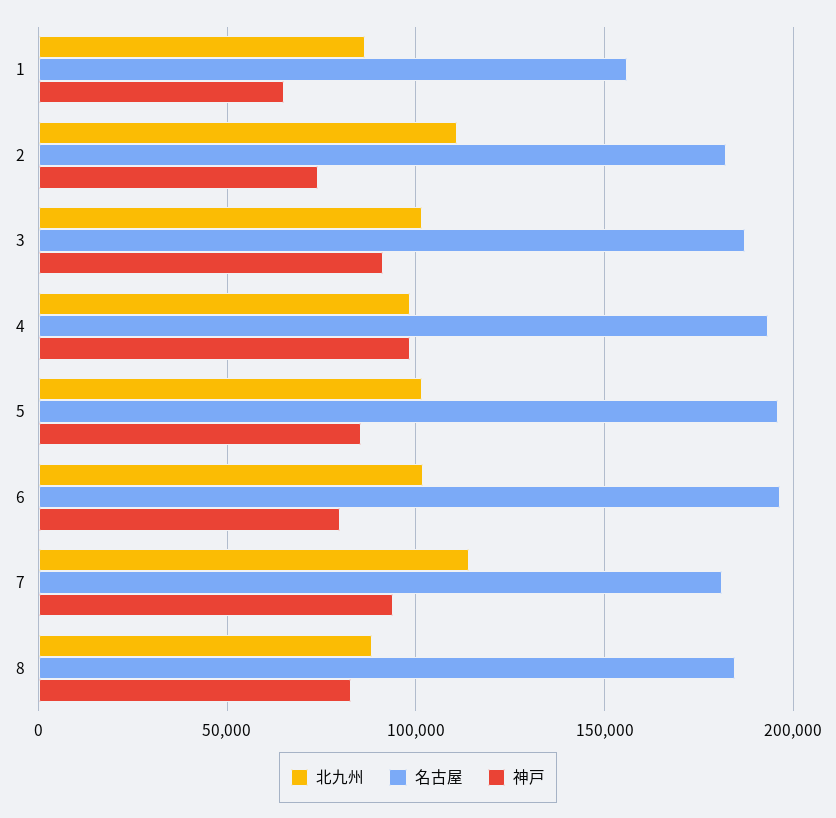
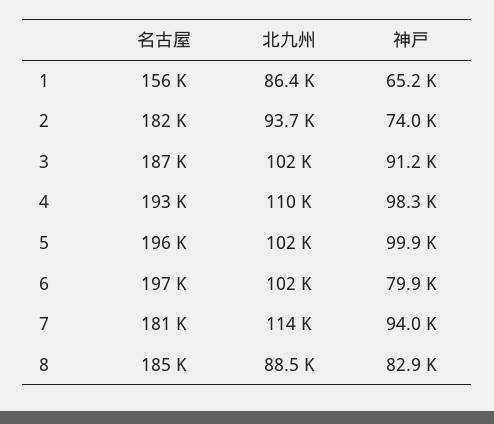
  {
    "北九州": {
      "1": 86400,
-     "2": 110000,
+     "2": 93700,
      "3": 102000,
-     "4": 100000,
+     "4": 110000,
      "5": 102000,
      "6": 102000,
      "7": 114000,
      "8": 88500
    },
    "名古屋": {
      "1": 156000,
      "2": 182000,
      "3": 187000,
      "4": 193000,
      "5": 196000,
      "6": 197000,
      "7": 181000,
      "8": 185000
    },
    "神戸": {
      "1": 65200,
      "2": 74000,
      "3": 91200,
      "4": 98300,
-     "5": 85000,
+     "5": 99900,
      "6": 79900,
      "7": 94000,
      "8": 82900
    }
  }

